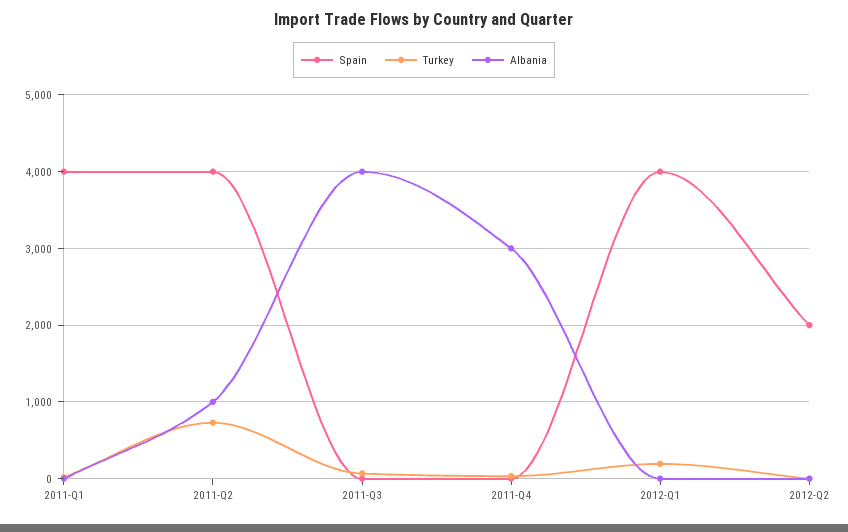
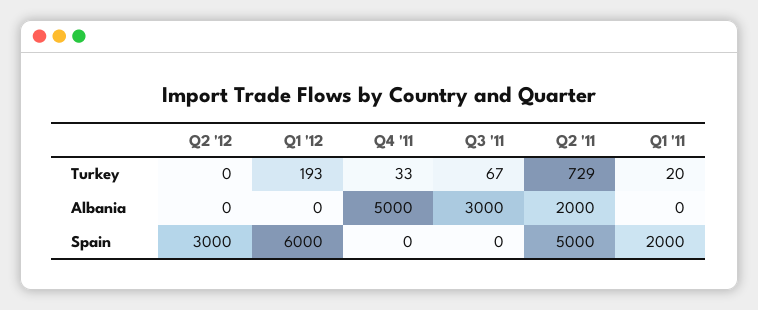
  {
    "Spain": {
-     "2011-Q1": 4000,
+     "2011-Q1": 2000,
-     "2011-Q2": 4000,
+     "2011-Q2": 5000,
      "2011-Q3": 0,
      "2011-Q4": 0,
-     "2012-Q1": 4000,
+     "2012-Q1": 6000,
-     "2012-Q2": 2000
+     "2012-Q2": 3000
    },
    "Turkey": {
      "2011-Q1": 20,
      "2011-Q2": 729,
      "2011-Q3": 67,
      "2011-Q4": 33,
      "2012-Q1": 193,
      "2012-Q2": 0
    },
    "Albania": {
      "2011-Q1": 0,
-     "2011-Q2": 1000,
+     "2011-Q2": 2000,
-     "2011-Q3": 4000,
+     "2011-Q3": 3000,
-     "2011-Q4": 3000,
+     "2011-Q4": 5000,
      "2012-Q1": 0,
      "2012-Q2": 0
    }
  }

